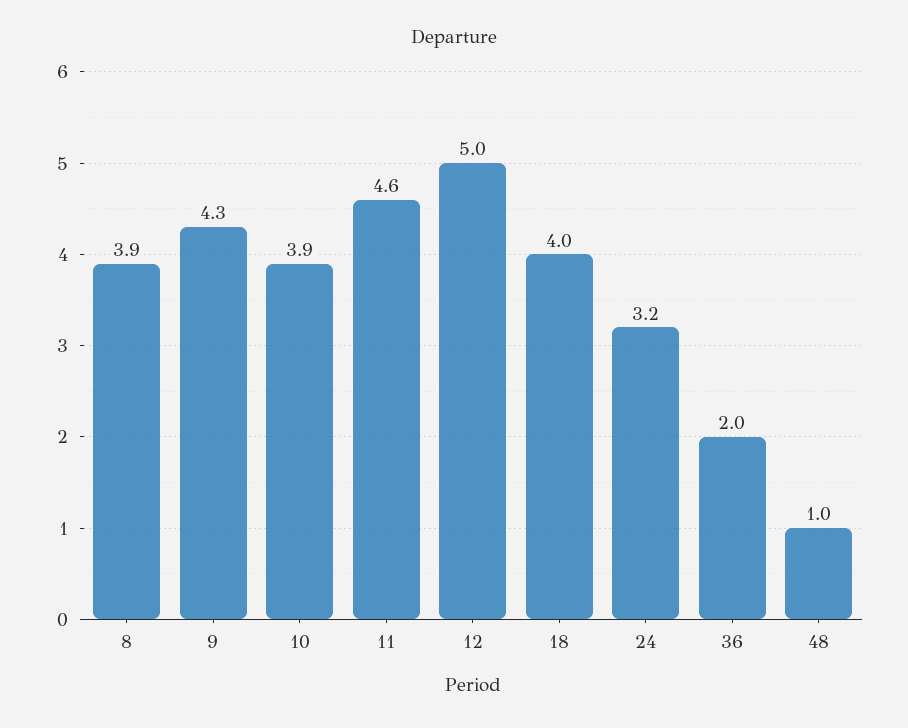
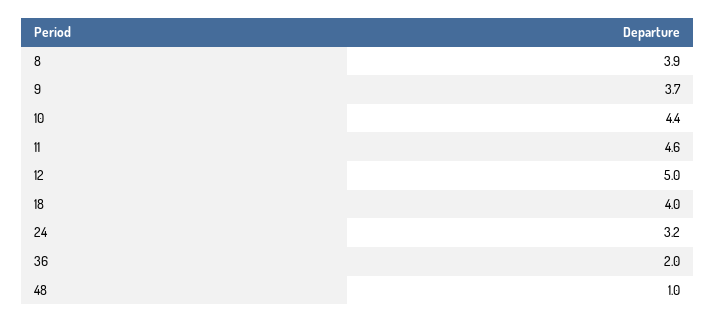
  {
    "8": 3.9,
-   "9": 4.3,
+   "9": 3.7,
-   "10": 3.9,
+   "10": 4.4,
    "11": 4.6,
    "12": 5,
    "18": 4,
    "24": 3.2,
    "36": 2,
    "48": 1
  }

